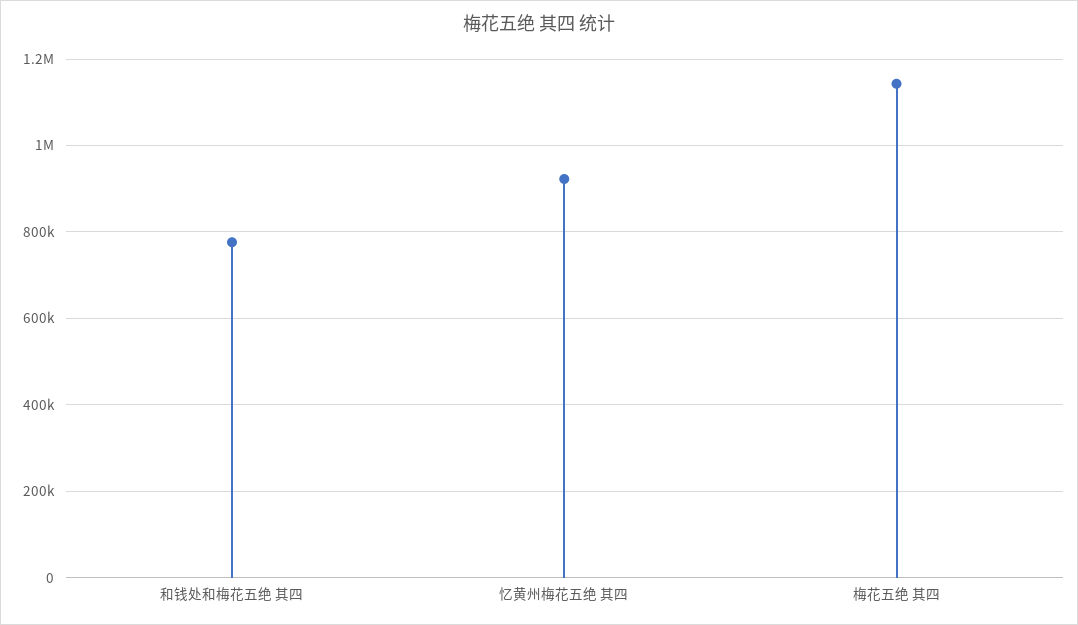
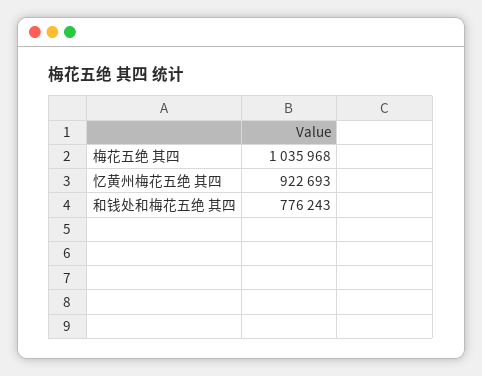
  {
    "和钱处和梅花五绝 其四": 776243,
    "忆黄州梅花五绝 其四": 922693,
-   "梅花五绝 其四": 1140000
+   "梅花五绝 其四": 1035968
  }

